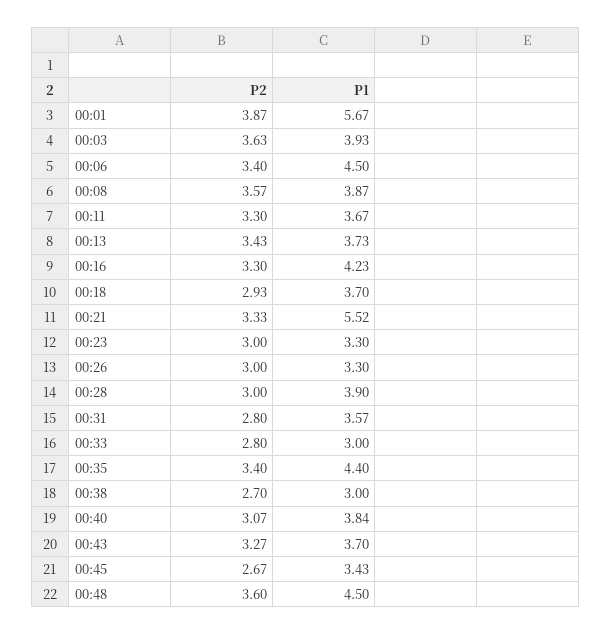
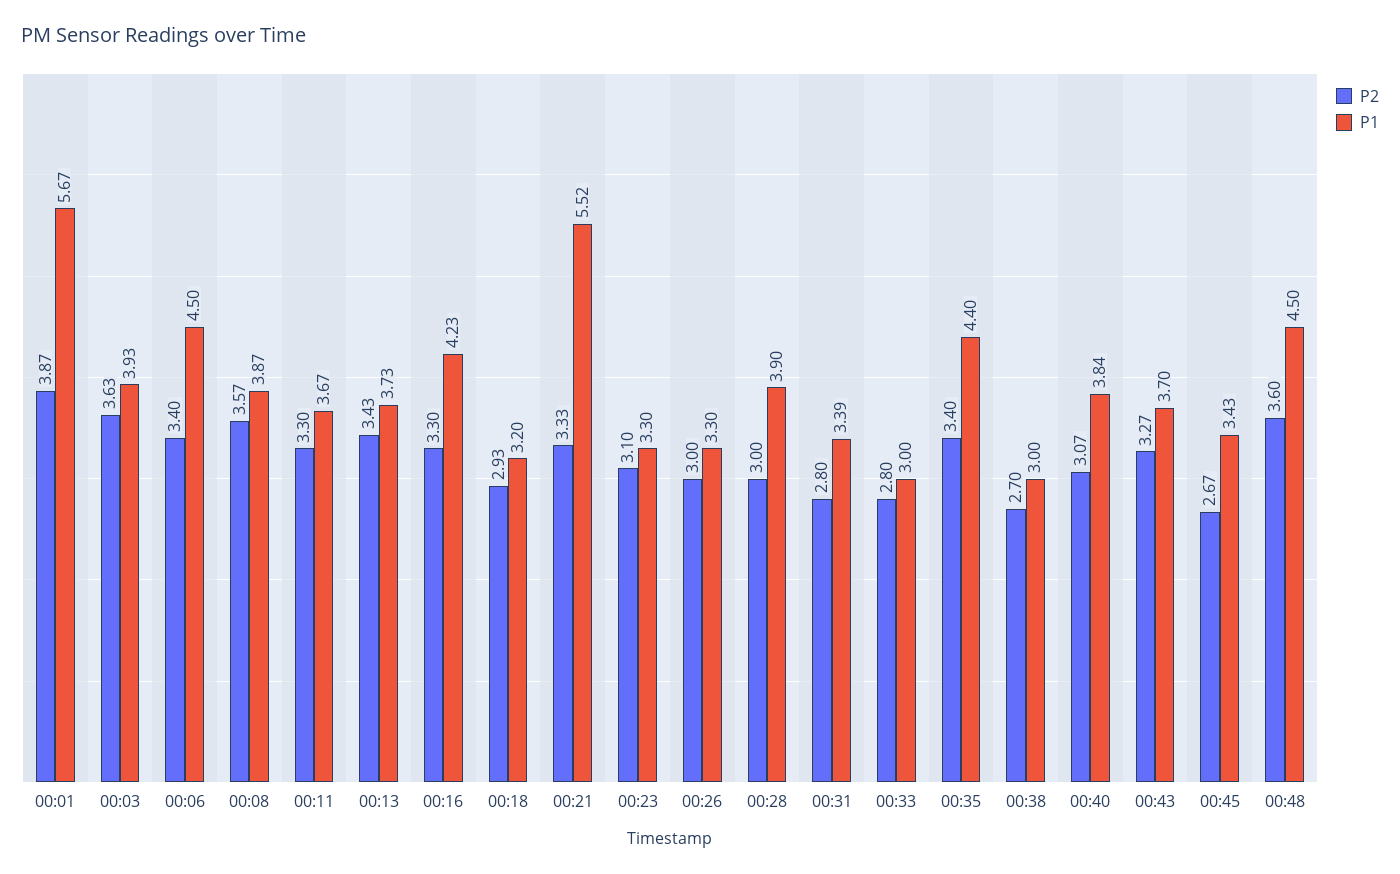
  {
    "P2": {
      "00:01": 3.87,
      "00:03": 3.63,
      "00:06": 3.4,
      "00:08": 3.57,
      "00:11": 3.3,
      "00:13": 3.43,
      "00:16": 3.3,
      "00:18": 2.93,
      "00:21": 3.33,
-     "00:23": 3,
+     "00:23": 3.1,
      "00:26": 3,
      "00:28": 3,
      "00:31": 2.8,
      "00:33": 2.8,
      "00:35": 3.4,
      "00:38": 2.7,
      "00:40": 3.07,
      "00:43": 3.27,
      "00:45": 2.67,
      "00:48": 3.6
    },
    "P1": {
      "00:01": 5.67,
      "00:03": 3.93,
      "00:06": 4.5,
      "00:08": 3.87,
      "00:11": 3.67,
      "00:13": 3.73,
      "00:16": 4.23,
-     "00:18": 3.7,
+     "00:18": 3.2,
      "00:21": 5.52,
      "00:23": 3.3,
      "00:26": 3.3,
      "00:28": 3.9,
-     "00:31": 3.57,
+     "00:31": 3.39,
      "00:33": 3,
      "00:35": 4.4,
      "00:38": 3,
      "00:40": 3.84,
      "00:43": 3.7,
      "00:45": 3.43,
      "00:48": 4.5
    }
  }

